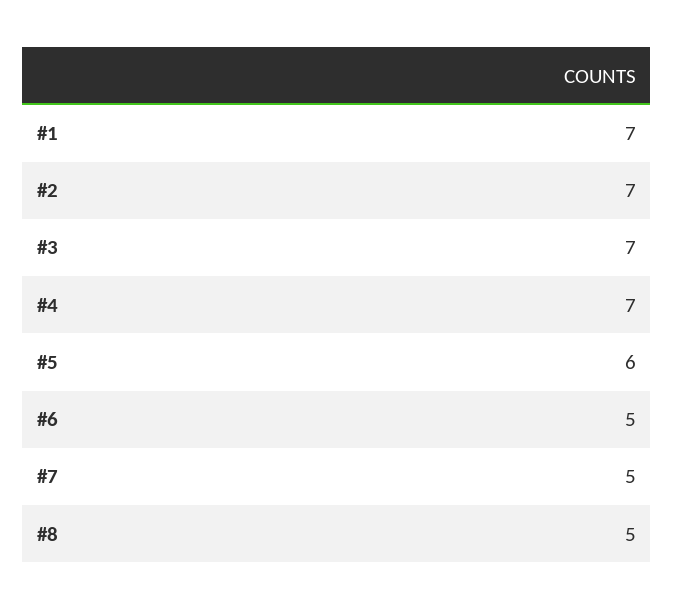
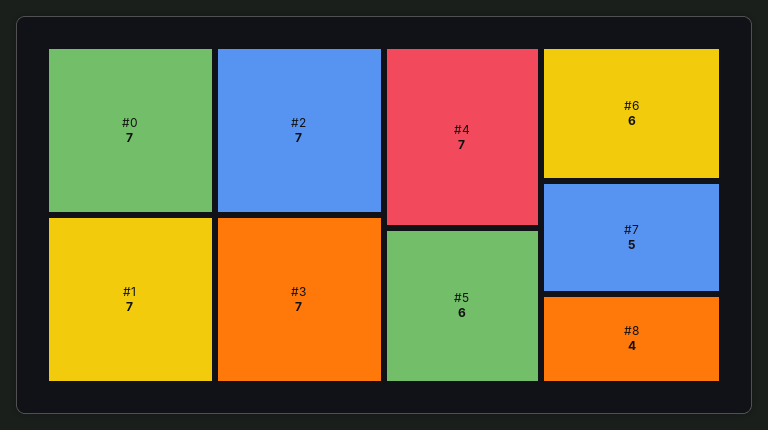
  {
    "#1": 7,
    "#2": 7,
    "#3": 7,
    "#4": 7,
    "#5": 6,
-   "#6": 5,
+   "#6": 6,
    "#7": 5,
-   "#8": 5
+   "#8": 4,
+   "#0": 7
  }

